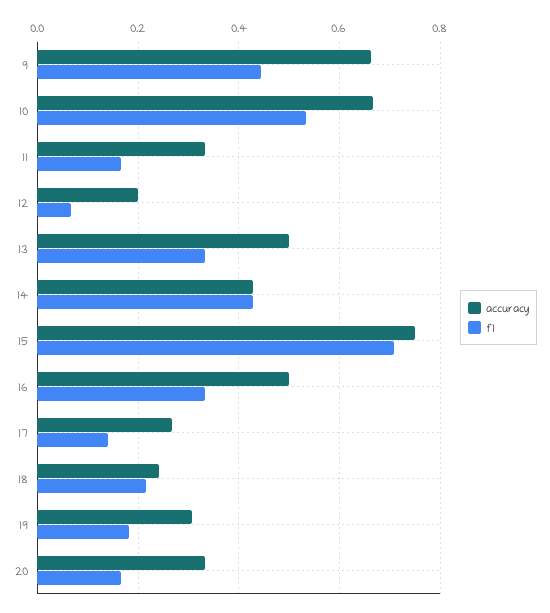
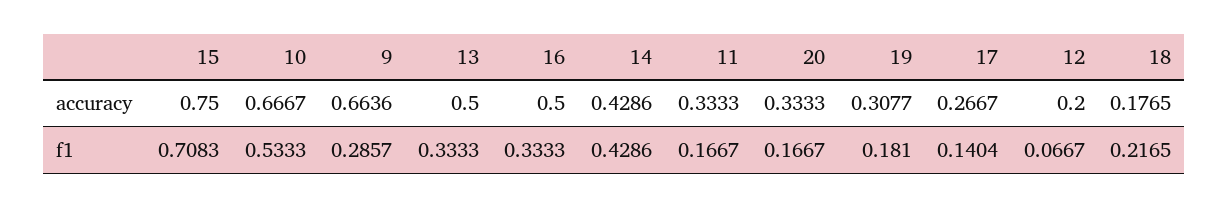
  {
    "accuracy": {
      "9": 0.6636,
      "10": 0.6667,
      "11": 0.3333,
      "12": 0.2,
      "13": 0.5,
      "14": 0.4286,
      "15": 0.75,
      "16": 0.5,
      "17": 0.2667,
-     "18": 0.24,
+     "18": 0.1765,
      "19": 0.3077,
      "20": 0.3333
    },
    "f1": {
-     "9": 0.44,
+     "9": 0.2857,
      "10": 0.5333,
      "11": 0.1667,
      "12": 0.0667,
      "13": 0.3333,
      "14": 0.4286,
      "15": 0.7083,
      "16": 0.3333,
      "17": 0.1404,
      "18": 0.2165,
      "19": 0.181,
      "20": 0.1667
    }
  }

